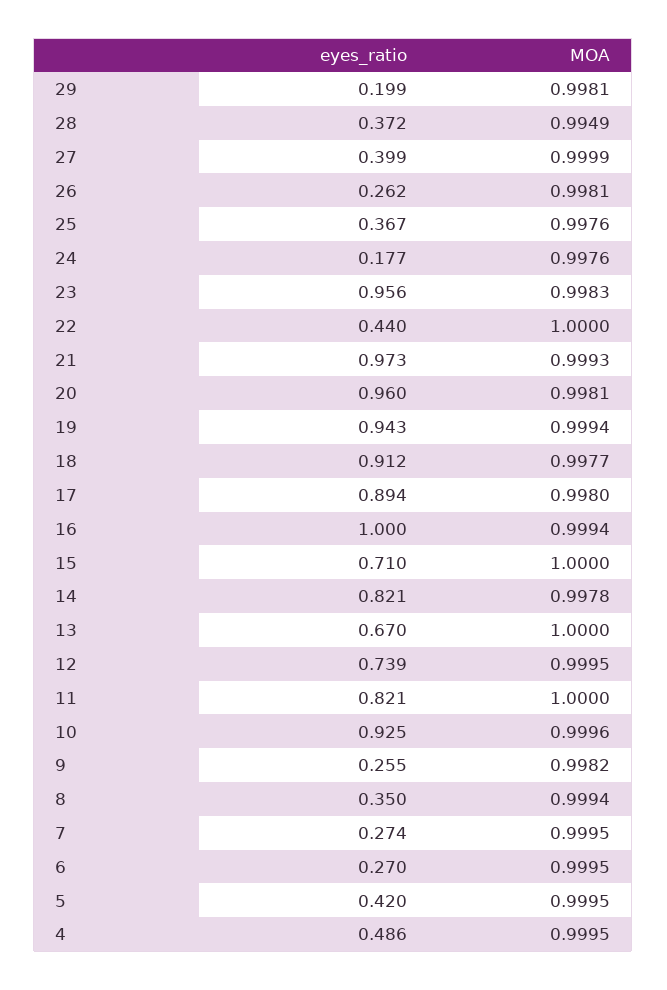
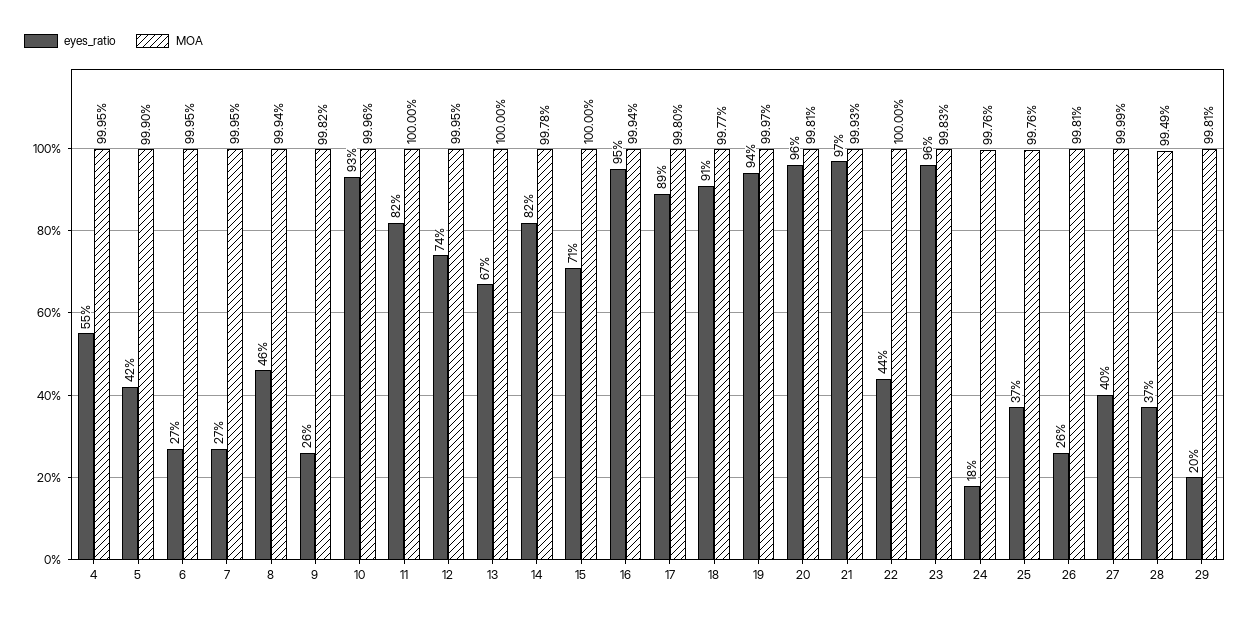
  {
    "eyes_ratio": {
      "29": 0.199,
      "28": 0.372,
      "27": 0.399,
      "26": 0.262,
      "25": 0.367,
      "24": 0.177,
      "23": 0.956,
      "22": 0.44,
      "21": 0.973,
      "20": 0.96,
      "19": 0.943,
      "18": 0.912,
      "17": 0.894,
-     "16": 1,
+     "16": 0.95,
      "15": 0.71,
      "14": 0.821,
      "13": 0.67,
      "12": 0.739,
      "11": 0.821,
      "10": 0.925,
      "9": 0.255,
-     "8": 0.35,
+     "8": 0.46,
      "7": 0.274,
      "6": 0.27,
      "5": 0.42,
-     "4": 0.486
+     "4": 0.55
    },
    "MOA": {
      "29": 0.9981,
      "28": 0.9949,
      "27": 0.9999,
      "26": 0.9981,
      "25": 0.9976,
      "24": 0.9976,
      "23": 0.9983,
      "22": 1,
      "21": 0.9993,
      "20": 0.9981,
-     "19": 0.9994,
+     "19": 0.9997,
      "18": 0.9977,
      "17": 0.998,
      "16": 0.9994,
      "15": 1,
      "14": 0.9978,
      "13": 1,
      "12": 0.9995,
      "11": 1,
      "10": 0.9996,
      "9": 0.9982,
      "8": 0.9994,
      "7": 0.9995,
      "6": 0.9995,
-     "5": 0.9995,
+     "5": 0.999,
      "4": 0.9995
    }
  }

